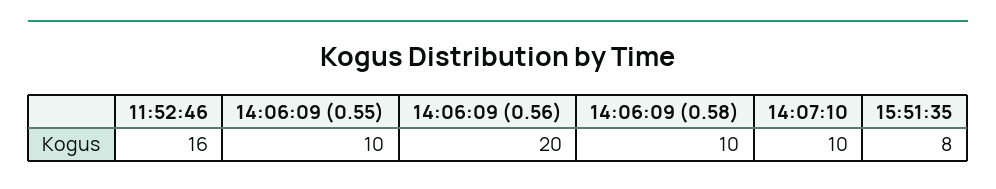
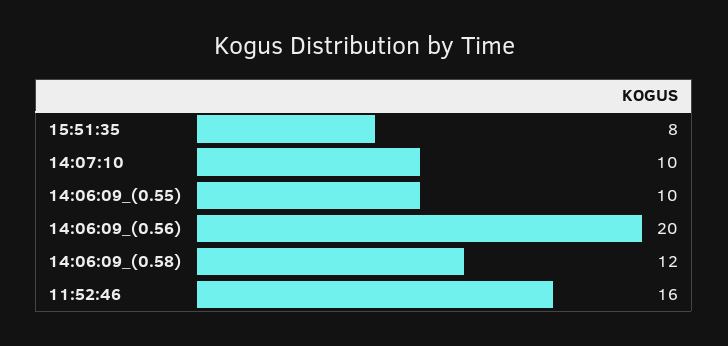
  {
    "11:52:46": 16,
    "14:06:09 (0.55)": 10,
    "14:06:09 (0.56)": 20,
-   "14:06:09 (0.58)": 10,
+   "14:06:09 (0.58)": 12,
    "14:07:10": 10,
    "15:51:35": 8
  }

